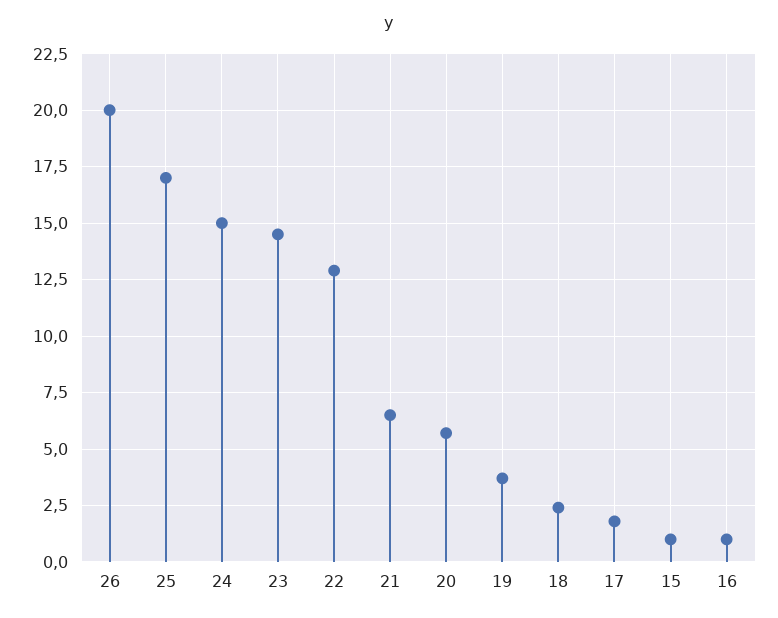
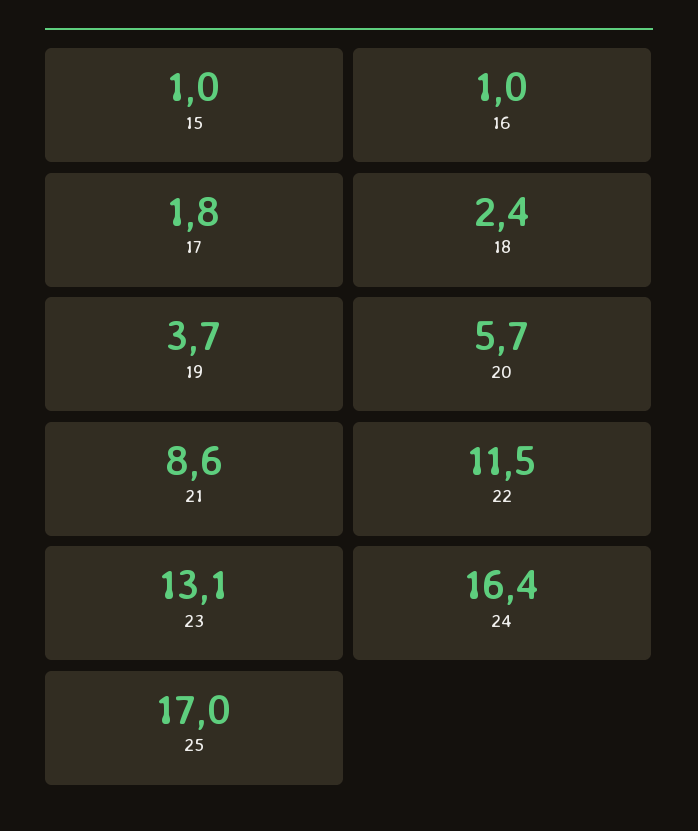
  {
-   "26": 20,
    "25": 17,
-   "24": 15,
+   "24": 16.4,
-   "23": 14.5,
+   "23": 13.1,
-   "22": 13,
+   "22": 11.5,
-   "21": 6.5,
+   "21": 8.6,
    "20": 5.7,
    "19": 3.7,
    "18": 2.4,
    "17": 1.8,
    "15": 1,
    "16": 1
  }

